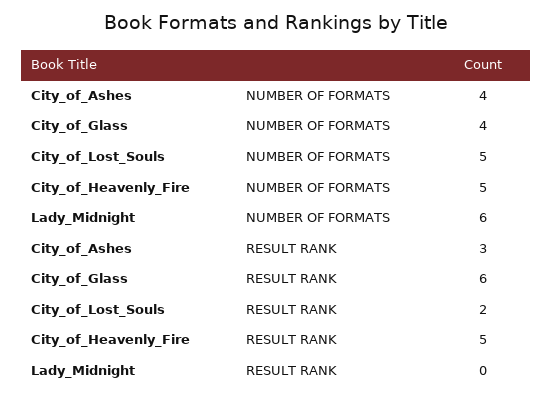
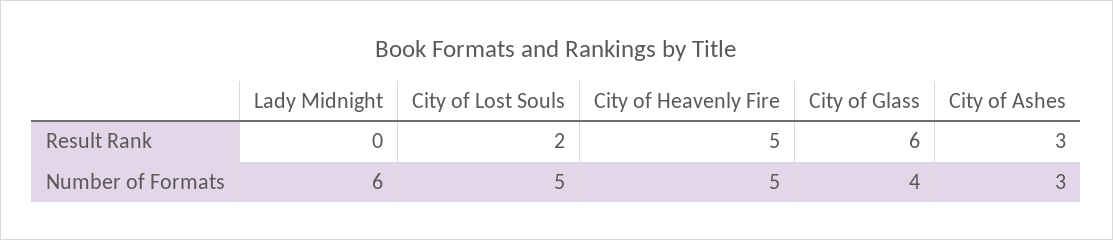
  {
    "City_of_Ashes": {
-     "NUMBER OF FORMATS": 4,
+     "NUMBER OF FORMATS": 3,
      "RESULT RANK": 3
    },
    "City_of_Glass": {
      "NUMBER OF FORMATS": 4,
      "RESULT RANK": 6
    },
    "City_of_Lost_Souls": {
      "NUMBER OF FORMATS": 5,
      "RESULT RANK": 2
    },
    "City_of_Heavenly_Fire": {
      "NUMBER OF FORMATS": 5,
      "RESULT RANK": 5
    },
    "Lady_Midnight": {
      "NUMBER OF FORMATS": 6,
      "RESULT RANK": 0
    }
  }

